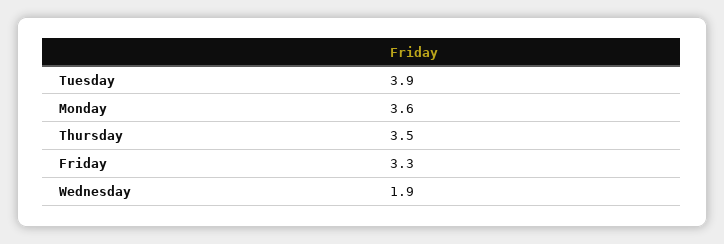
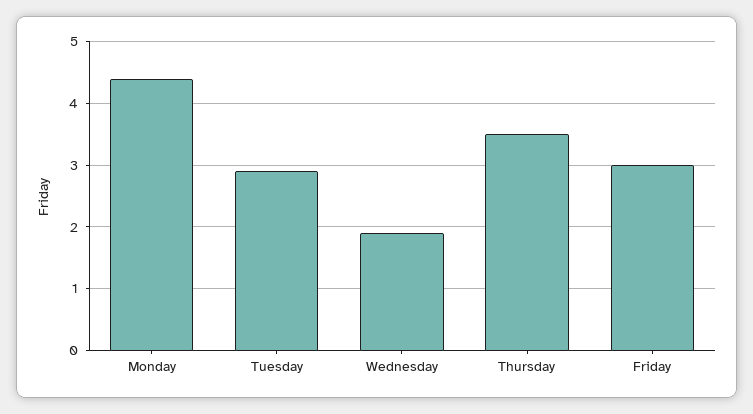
  {
-   "Tuesday": 3.9,
+   "Tuesday": 2.9,
-   "Monday": 3.6,
+   "Monday": 4.4,
    "Thursday": 3.5,
-   "Friday": 3.3,
+   "Friday": 3,
    "Wednesday": 1.9
  }

